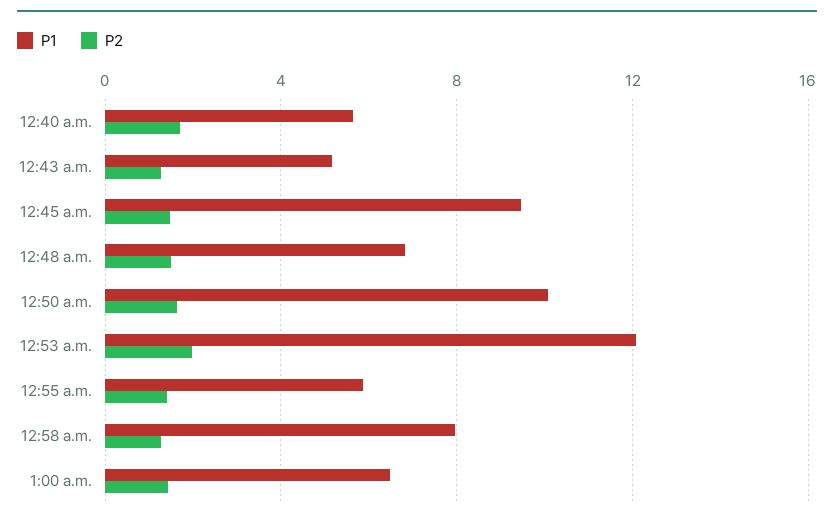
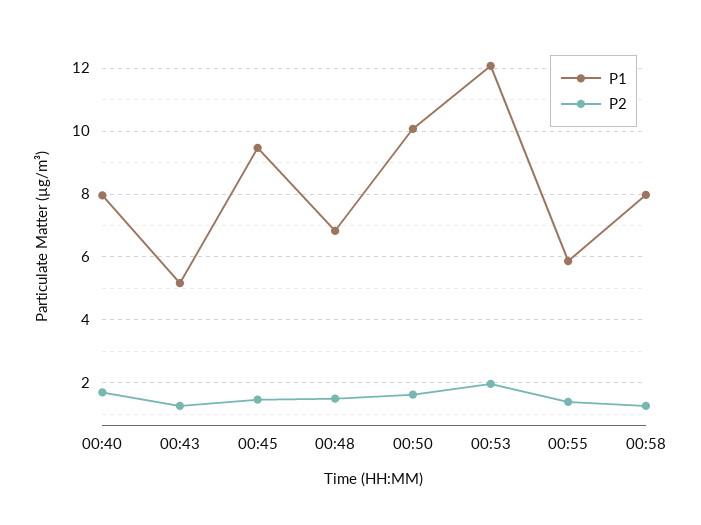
  {
    "P1": {
-     "12:40 a.m.": 5.5,
+     "12:40 a.m.": 8,
      "12:43 a.m.": 5.2,
      "12:45 a.m.": 9.4,
      "12:48 a.m.": 6.8,
      "12:50 a.m.": 10,
      "12:53 a.m.": 12,
      "12:55 a.m.": 5.8,
-     "12:58 a.m.": 8,
+     "12:58 a.m.": 8
-     "1:00 a.m.": 6.5
    },
    "P2": {
      "12:40 a.m.": 1.8,
      "12:43 a.m.": 1.2,
      "12:45 a.m.": 1.4,
      "12:48 a.m.": 1.6,
      "12:50 a.m.": 1.6,
      "12:53 a.m.": 2,
      "12:55 a.m.": 1.4,
-     "12:58 a.m.": 1.2,
+     "12:58 a.m.": 1.2
-     "1:00 a.m.": 1.5
    }
  }

